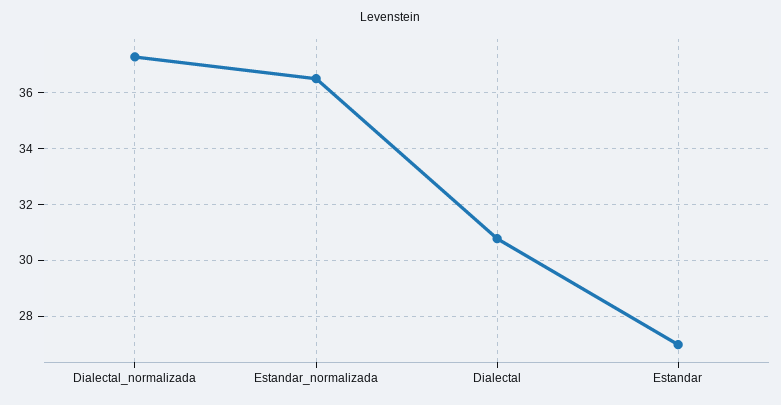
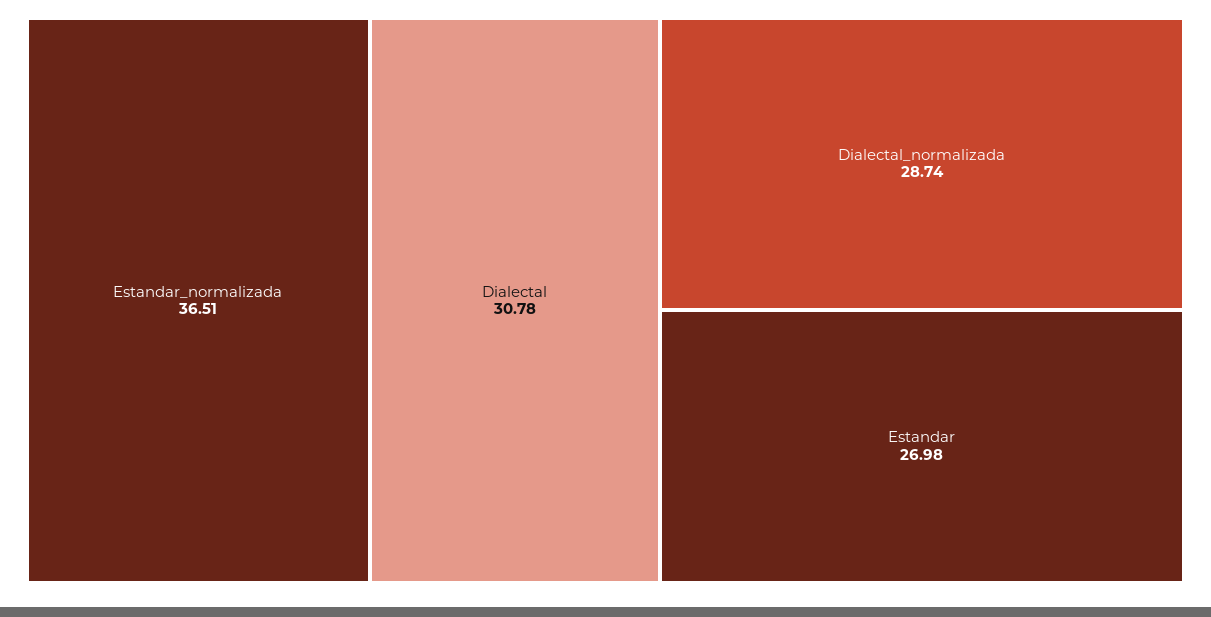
  {
-   "Dialectal_normalizada": 37.25,
+   "Dialectal_normalizada": 28.74,
    "Estandar_normalizada": 36.51,
    "Dialectal": 30.78,
    "Estandar": 26.98
  }

